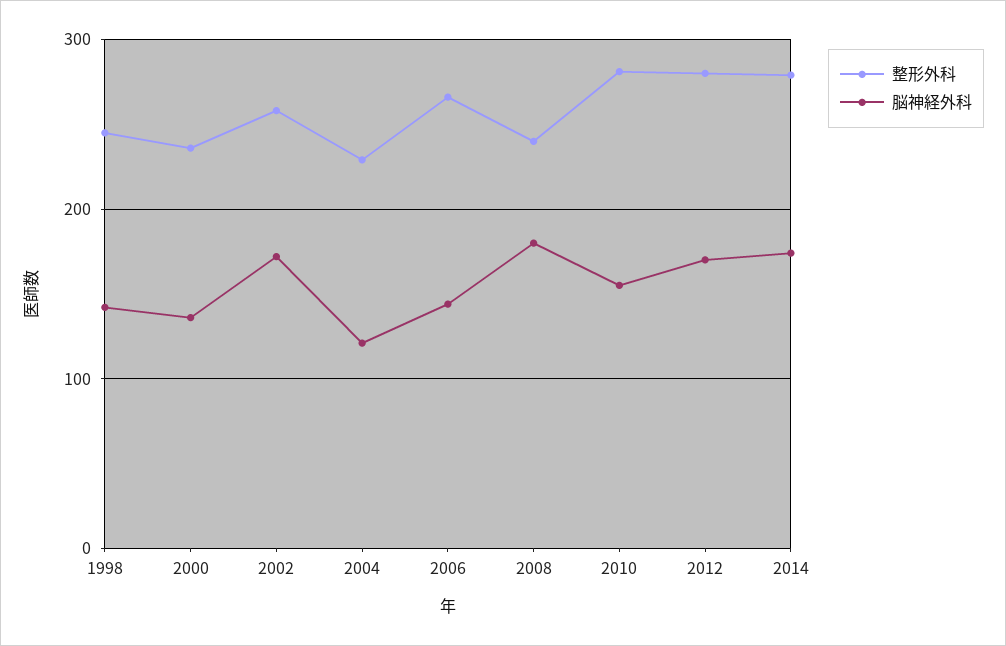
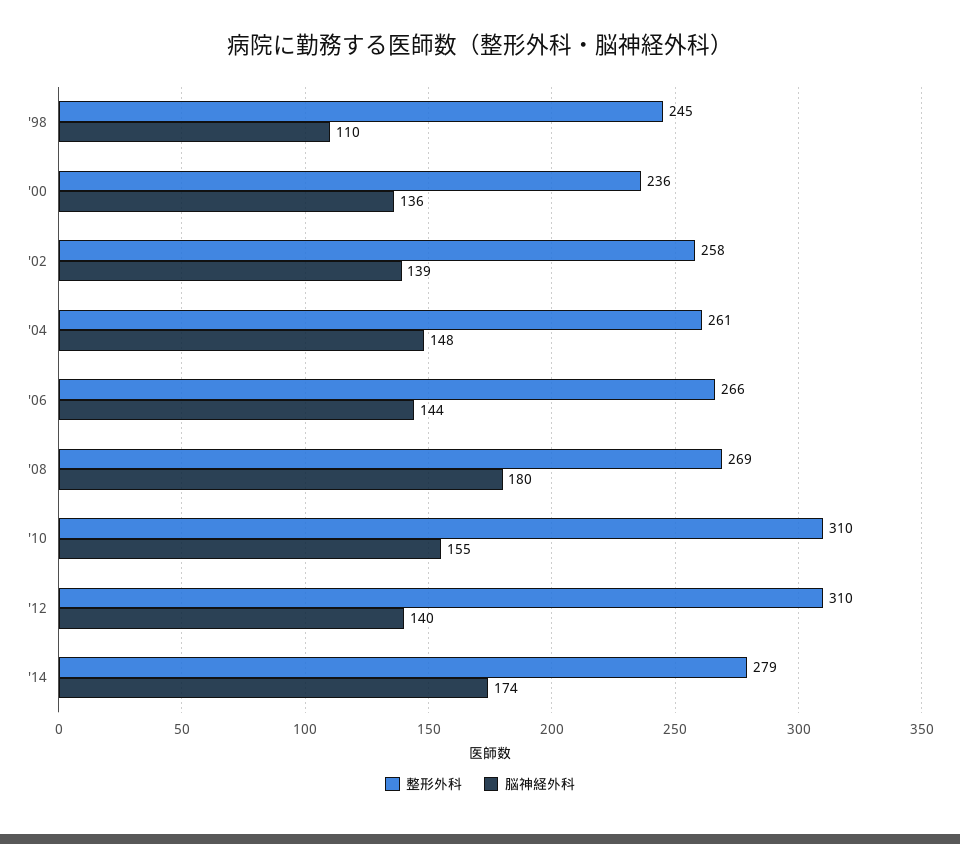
  {
    "整形外科": {
      "1998": 245,
      "2000": 236,
      "2002": 258,
-     "2004": 230,
+     "2004": 261,
      "2006": 266,
-     "2008": 240,
+     "2008": 269,
-     "2010": 280,
+     "2010": 310,
-     "2012": 280,
+     "2012": 310,
      "2014": 279
    },
    "脳神経外科": {
-     "1998": 140,
+     "1998": 110,
      "2000": 136,
-     "2002": 170,
+     "2002": 139,
-     "2004": 120,
+     "2004": 148,
      "2006": 144,
      "2008": 180,
      "2010": 155,
-     "2012": 170,
+     "2012": 140,
      "2014": 174
    }
  }

